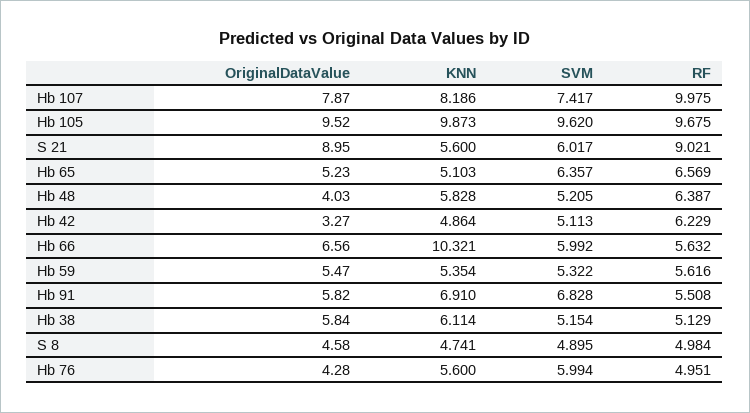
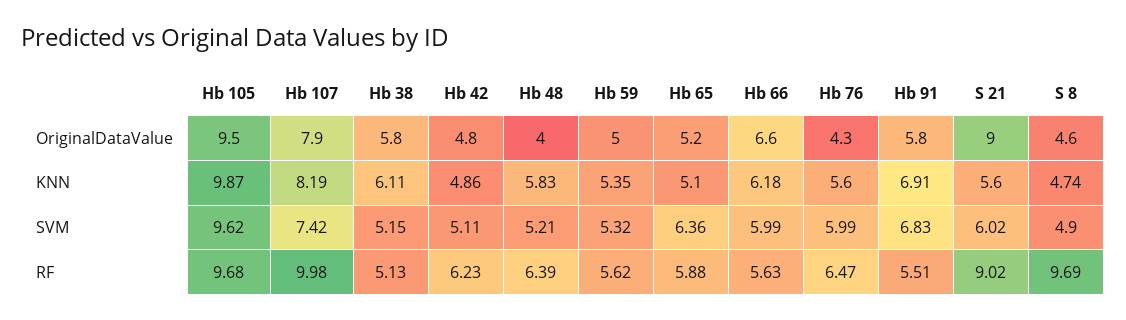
  {
    "OriginalDataValue": {
      "Hb 107": 7.87,
      "Hb 105": 9.52,
      "S 21": 8.95,
      "Hb 65": 5.23,
      "Hb 48": 4.03,
-     "Hb 42": 3.27,
+     "Hb 42": 4.8,
      "Hb 66": 6.56,
-     "Hb 59": 5.47,
+     "Hb 59": 5,
      "Hb 91": 5.82,
      "Hb 38": 5.84,
      "S 8": 4.58,
      "Hb 76": 4.28
    },
    "KNN": {
      "Hb 107": 8.186,
      "Hb 105": 9.873,
      "S 21": 5.6,
      "Hb 65": 5.103,
      "Hb 48": 5.828,
      "Hb 42": 4.864,
-     "Hb 66": 10.321,
+     "Hb 66": 6.18,
      "Hb 59": 5.354,
      "Hb 91": 6.91,
      "Hb 38": 6.114,
      "S 8": 4.741,
      "Hb 76": 5.6
    },
    "SVM": {
      "Hb 107": 7.417,
      "Hb 105": 9.62,
      "S 21": 6.017,
      "Hb 65": 6.357,
      "Hb 48": 5.205,
      "Hb 42": 5.113,
      "Hb 66": 5.992,
      "Hb 59": 5.322,
      "Hb 91": 6.828,
      "Hb 38": 5.154,
      "S 8": 4.895,
      "Hb 76": 5.994
    },
    "RF": {
      "Hb 107": 9.975,
      "Hb 105": 9.675,
      "S 21": 9.021,
-     "Hb 65": 6.569,
+     "Hb 65": 5.88,
      "Hb 48": 6.387,
      "Hb 42": 6.229,
      "Hb 66": 5.632,
      "Hb 59": 5.616,
      "Hb 91": 5.508,
      "Hb 38": 5.129,
-     "S 8": 4.984,
+     "S 8": 9.69,
-     "Hb 76": 4.951
+     "Hb 76": 6.47
    }
  }

